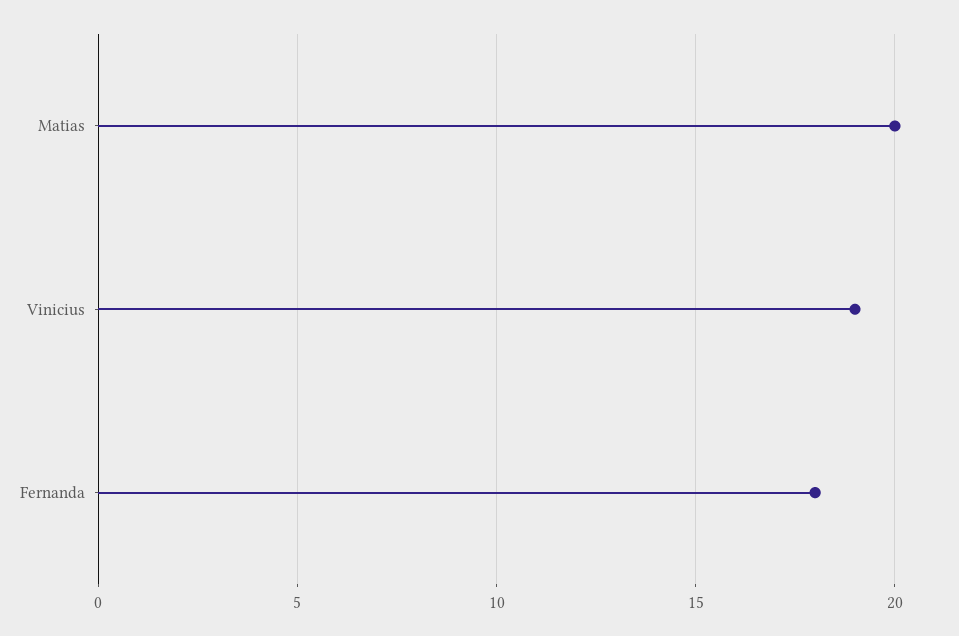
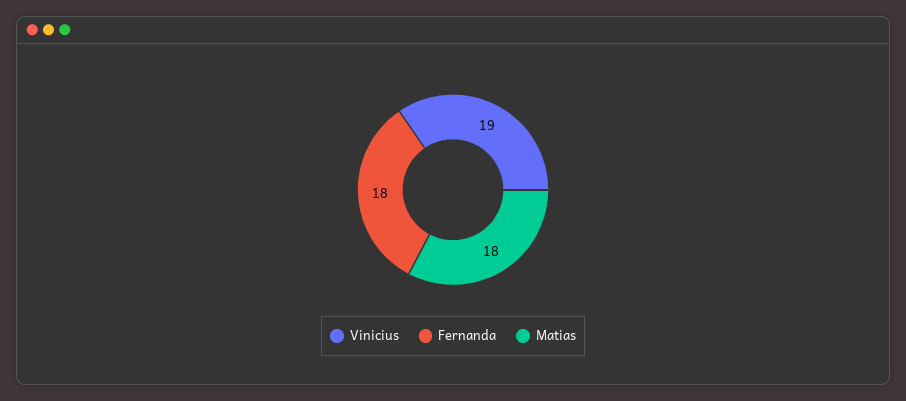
  {
-   "Matias": 20,
+   "Matias": 18,
    "Vinicius": 19,
    "Fernanda": 18
  }

